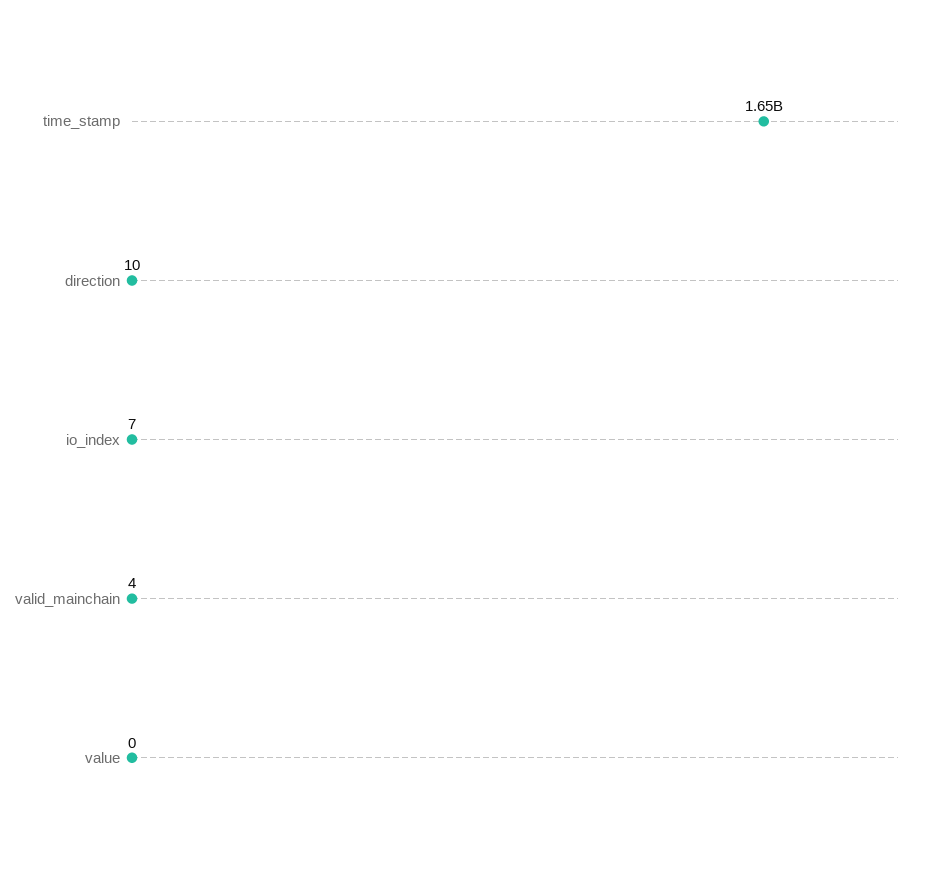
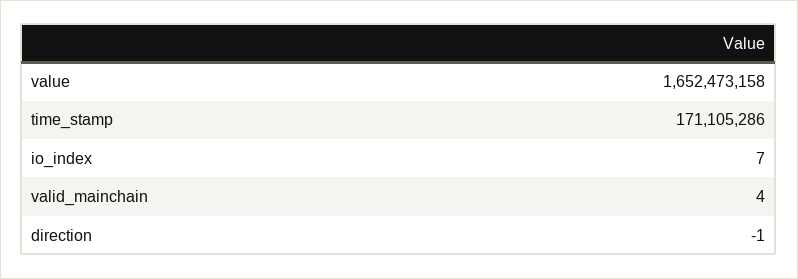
  {
-   "time_stamp": 1650000000,
+   "time_stamp": 171105286,
-   "direction": 10,
+   "direction": -1,
    "io_index": 7,
    "valid_mainchain": 4,
-   "value": 0
+   "value": 1652473158
  }

